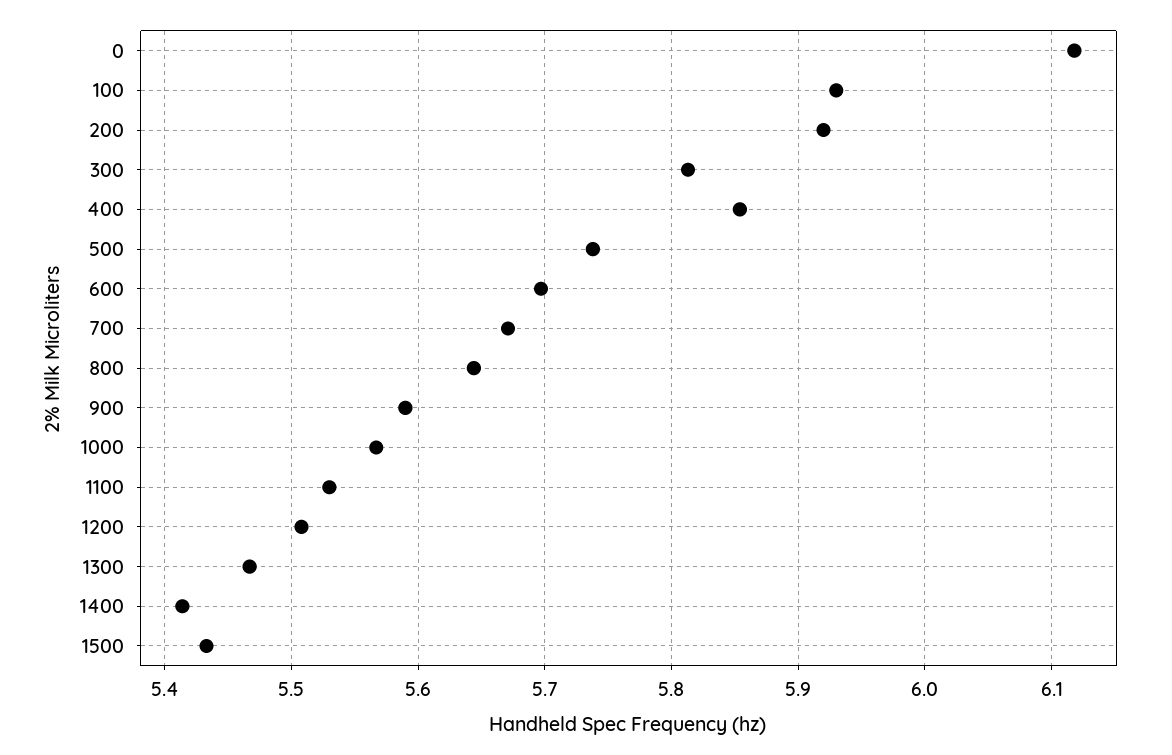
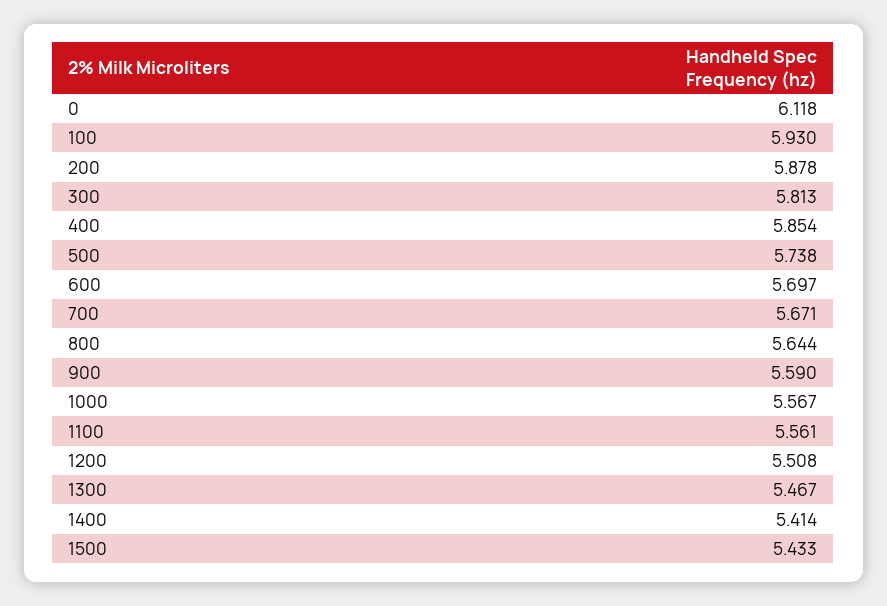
  {
    "0": 6.118,
    "100": 5.93,
-   "200": 5.92,
+   "200": 5.878,
    "300": 5.813,
    "400": 5.854,
    "500": 5.738,
    "600": 5.697,
    "700": 5.671,
    "800": 5.644,
    "900": 5.59,
    "1000": 5.567,
-   "1100": 5.53,
+   "1100": 5.561,
    "1200": 5.508,
    "1300": 5.467,
    "1400": 5.414,
    "1500": 5.433
  }

